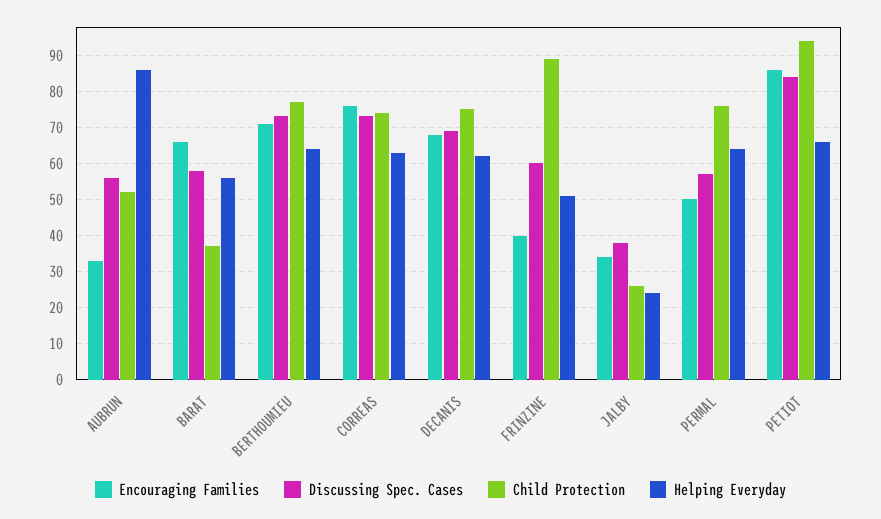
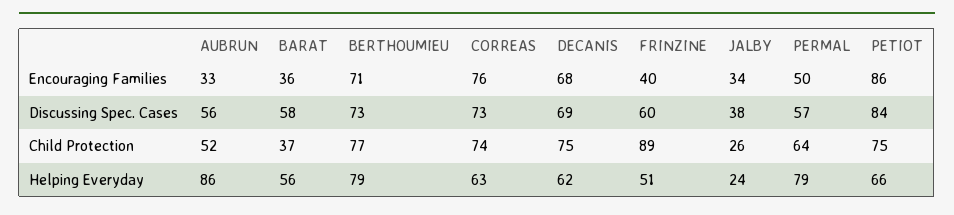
  {
    "Encouraging Families": {
      "AUBRUN": 33,
-     "BARAT": 65,
+     "BARAT": 36,
      "BERTHOUMIEU": 71,
      "CORREAS": 76,
      "DECANIS": 68,
      "FRINZINE": 40,
      "JALBY": 34,
      "PERMAL": 50,
      "PETIOT": 86
    },
    "Discussing Spec. Cases": {
      "AUBRUN": 56,
      "BARAT": 58,
      "BERTHOUMIEU": 73,
      "CORREAS": 73,
      "DECANIS": 69,
      "FRINZINE": 60,
      "JALBY": 38,
      "PERMAL": 57,
      "PETIOT": 84
    },
    "Child Protection": {
      "AUBRUN": 52,
      "BARAT": 37,
      "BERTHOUMIEU": 77,
      "CORREAS": 74,
      "DECANIS": 75,
      "FRINZINE": 89,
      "JALBY": 26,
-     "PERMAL": 75,
+     "PERMAL": 64,
-     "PETIOT": 95
+     "PETIOT": 75
    },
    "Helping Everyday": {
      "AUBRUN": 86,
      "BARAT": 56,
-     "BERTHOUMIEU": 65,
+     "BERTHOUMIEU": 79,
      "CORREAS": 63,
      "DECANIS": 62,
      "FRINZINE": 51,
      "JALBY": 24,
-     "PERMAL": 65,
+     "PERMAL": 79,
      "PETIOT": 66
    }
  }

